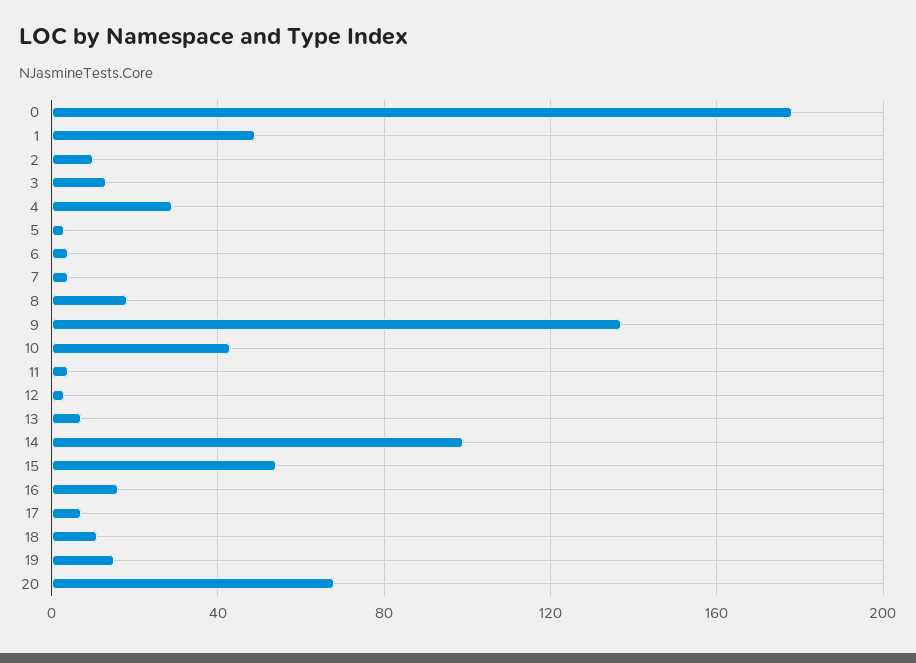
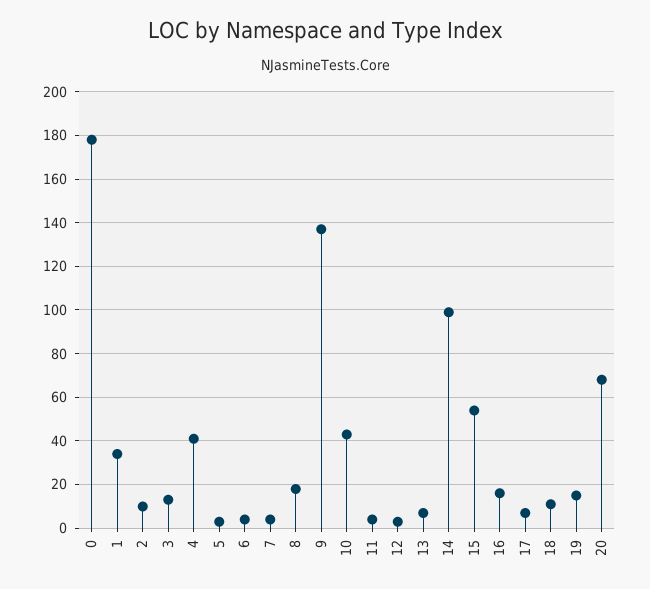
  {
    "0": 180,
-   "1": 50,
+   "1": 35,
    "2": 10,
    "3": 15,
-   "4": 30,
+   "4": 40,
    "5": 5,
    "6": 5,
    "7": 5,
    "8": 20,
    "9": 135,
    "10": 45,
    "11": 5,
    "12": 5,
    "13": 5,
    "14": 100,
    "15": 55,
    "16": 15,
    "17": 5,
    "18": 10,
    "19": 15,
    "20": 70
  }

